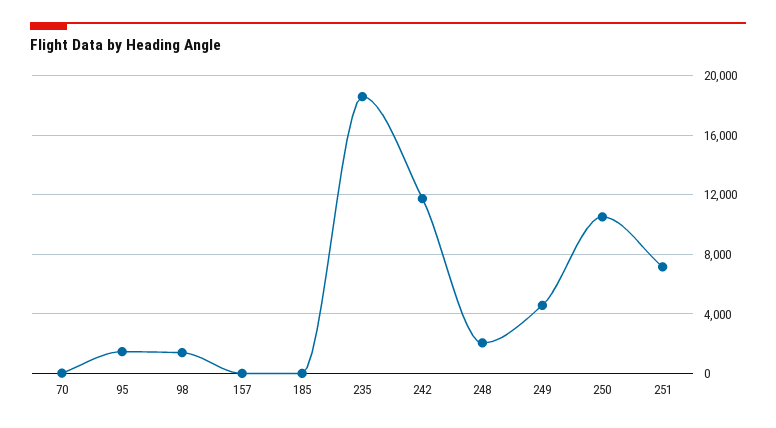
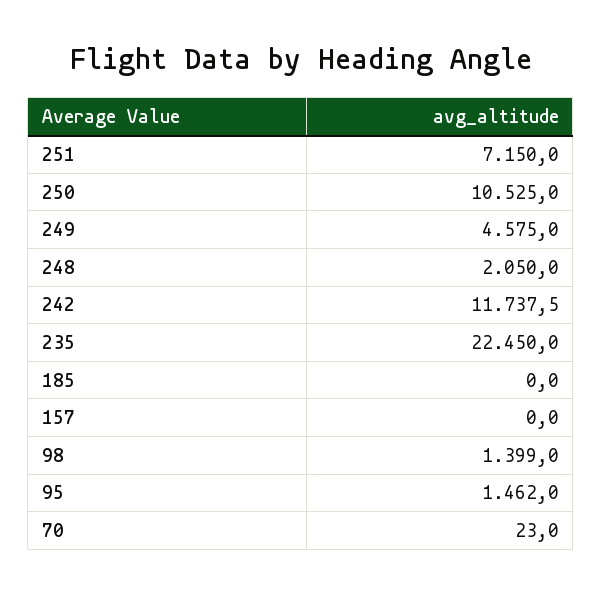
  {
    "70": 23,
    "95": 1462,
    "98": 1399,
    "157": 0,
    "185": 0,
-   "235": 18500,
+   "235": 22450,
    "242": 11737.5,
    "248": 2050,
    "249": 4575,
    "250": 10525,
    "251": 7150
  }

